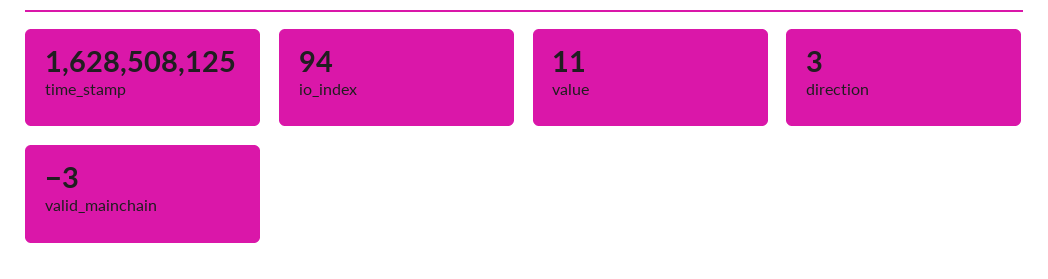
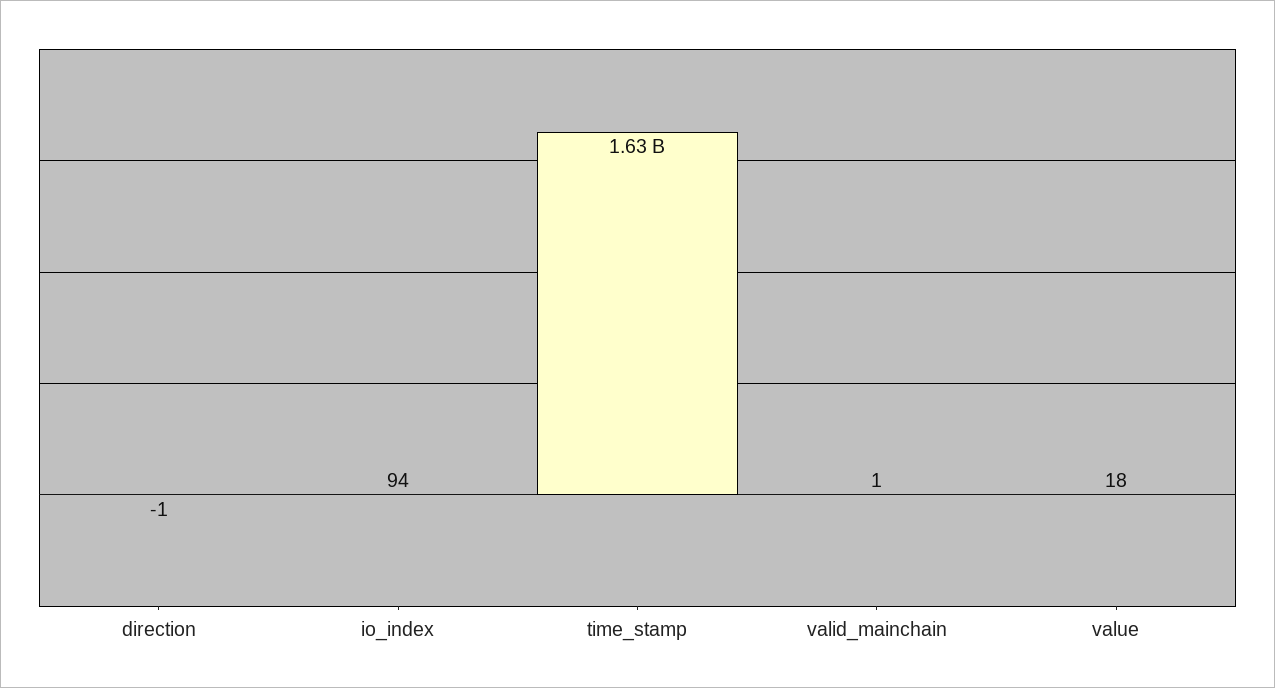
  {
    "time_stamp": 1628508125,
    "io_index": 94,
-   "value": 11,
+   "value": 18,
-   "direction": 3,
+   "direction": -1,
-   "valid_mainchain": -3
+   "valid_mainchain": 1
  }

